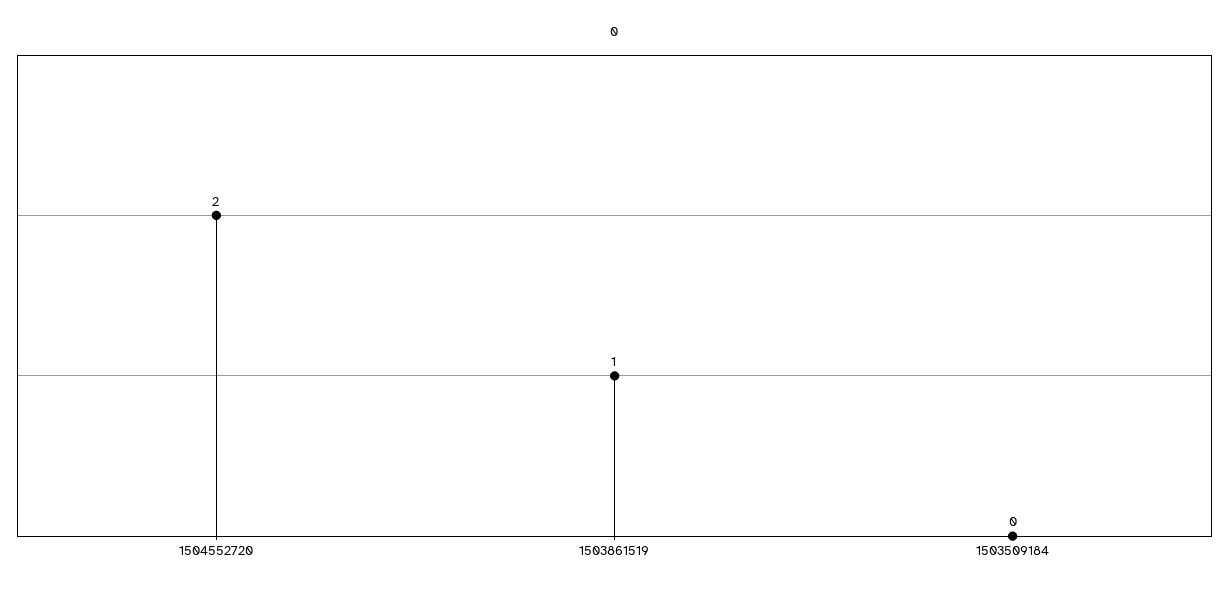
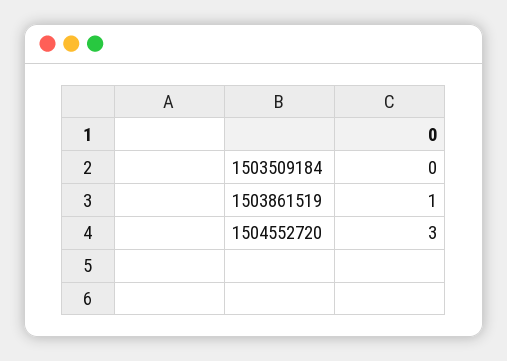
  {
-   "1504552720": 2,
+   "1504552720": 3,
    "1503861519": 1,
    "1503509184": 0
  }

